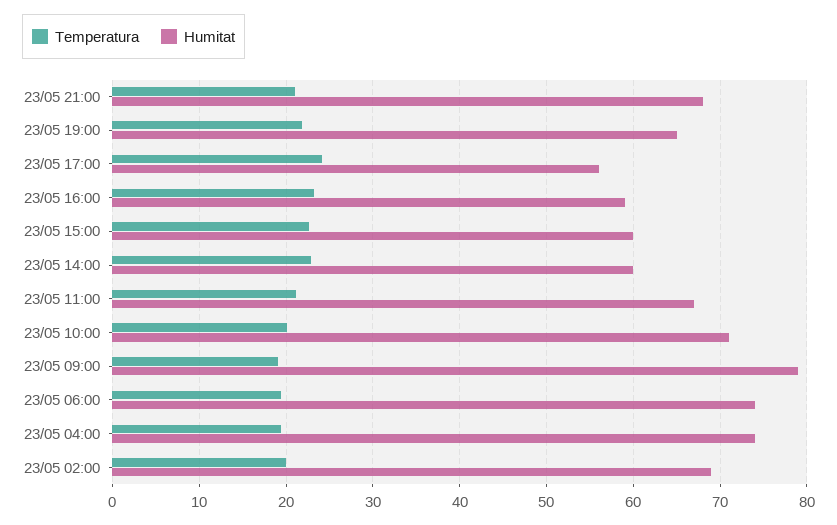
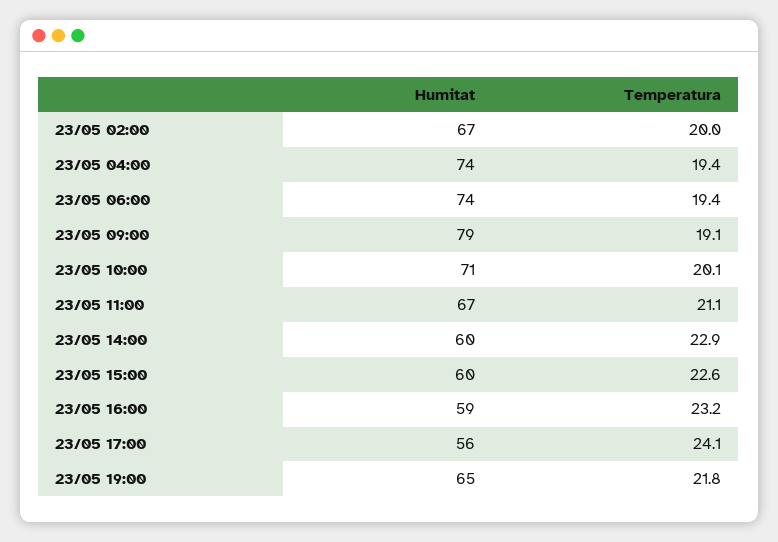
  {
    "Temperatura": {
-     "23/05 21:00": 21,
      "23/05 19:00": 21.8,
      "23/05 17:00": 24.1,
      "23/05 16:00": 23.2,
      "23/05 15:00": 22.6,
      "23/05 14:00": 22.9,
      "23/05 11:00": 21.1,
      "23/05 10:00": 20.1,
      "23/05 09:00": 19.1,
      "23/05 06:00": 19.4,
      "23/05 04:00": 19.4,
      "23/05 02:00": 20
    },
    "Humitat": {
-     "23/05 21:00": 68,
      "23/05 19:00": 65,
      "23/05 17:00": 56,
      "23/05 16:00": 59,
      "23/05 15:00": 60,
      "23/05 14:00": 60,
      "23/05 11:00": 67,
      "23/05 10:00": 71,
      "23/05 09:00": 79,
      "23/05 06:00": 74,
      "23/05 04:00": 74,
-     "23/05 02:00": 69
+     "23/05 02:00": 67
    }
  }

